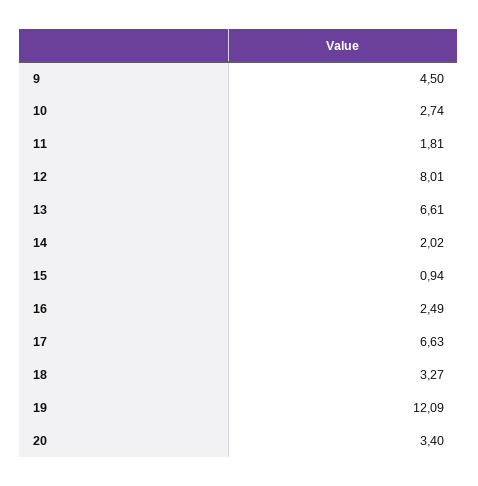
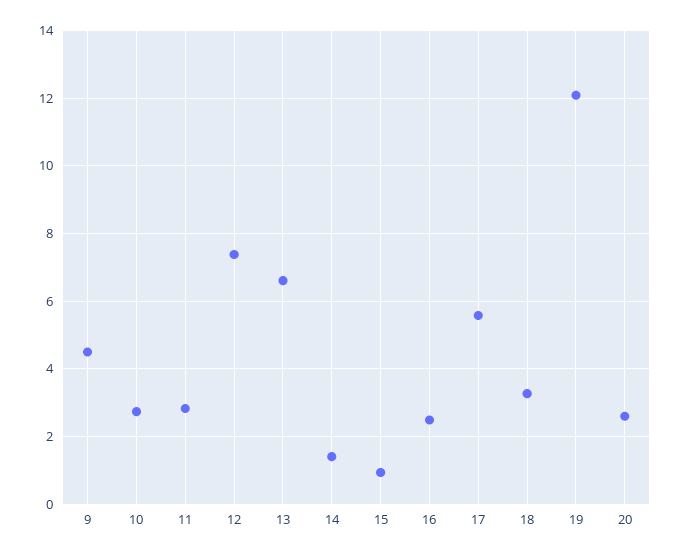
  {
    "9": 4.5,
    "10": 2.74,
-   "11": 1.81,
+   "11": 2.8,
-   "12": 8.01,
+   "12": 7.4,
    "13": 6.61,
-   "14": 2.02,
+   "14": 1.4,
    "15": 0.94,
    "16": 2.49,
-   "17": 6.63,
+   "17": 5.6,
    "18": 3.27,
    "19": 12.09,
-   "20": 3.4
+   "20": 2.6
  }

